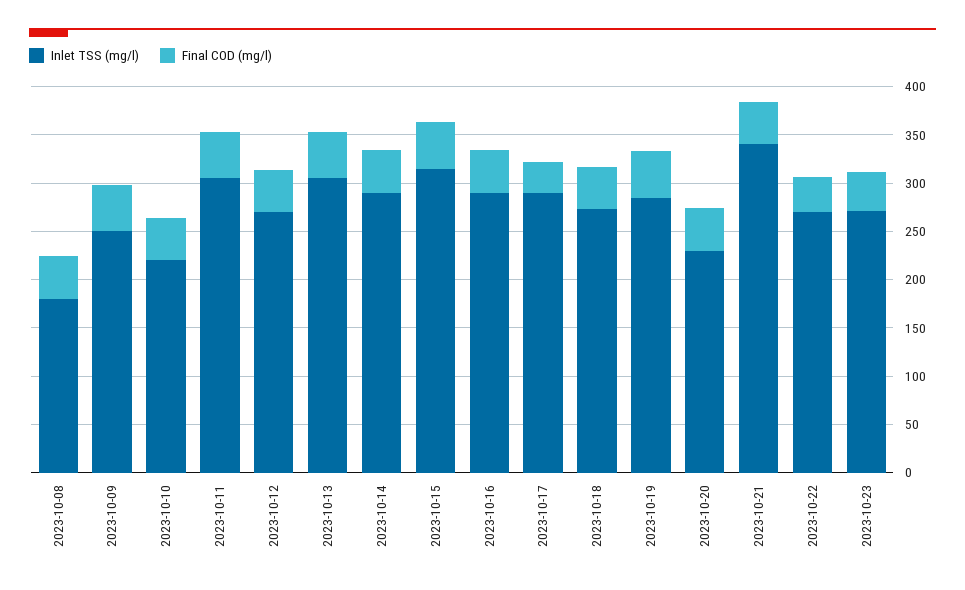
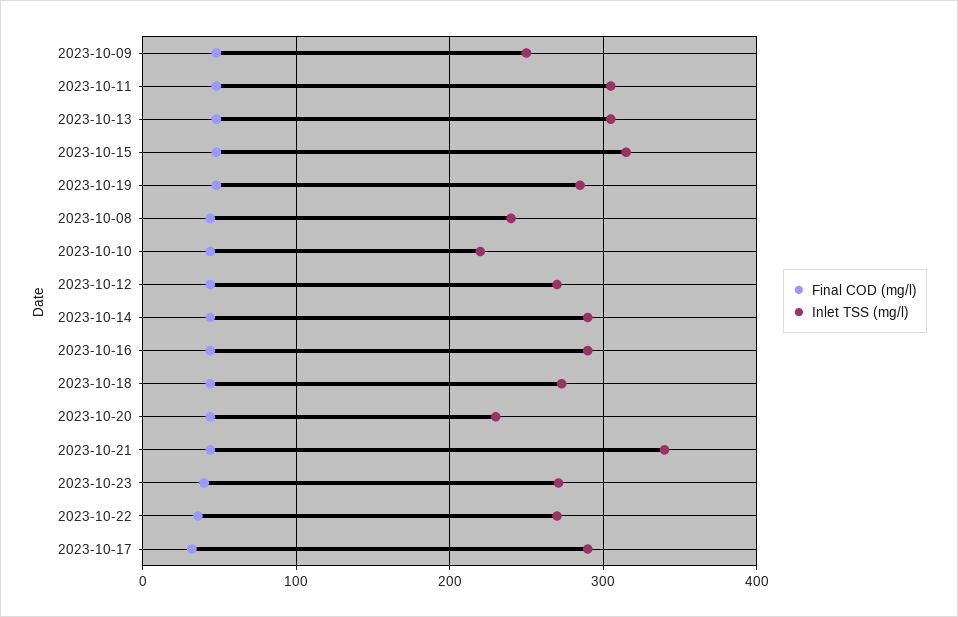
  {
    "Inlet TSS (mg/l)": {
-     "2023-10-08": 180,
+     "2023-10-08": 240,
      "2023-10-09": 250,
      "2023-10-10": 220,
      "2023-10-11": 310,
      "2023-10-12": 270,
      "2023-10-13": 310,
      "2023-10-14": 290,
      "2023-10-15": 320,
      "2023-10-16": 290,
      "2023-10-17": 290,
      "2023-10-18": 270,
      "2023-10-19": 290,
      "2023-10-20": 230,
      "2023-10-21": 340,
      "2023-10-22": 270,
      "2023-10-23": 270
    },
    "Final COD (mg/l)": {
      "2023-10-08": 40,
      "2023-10-09": 50,
      "2023-10-10": 40,
      "2023-10-11": 50,
      "2023-10-12": 40,
      "2023-10-13": 50,
      "2023-10-14": 40,
      "2023-10-15": 50,
      "2023-10-16": 40,
      "2023-10-17": 30,
      "2023-10-18": 40,
      "2023-10-19": 50,
      "2023-10-20": 40,
      "2023-10-21": 40,
      "2023-10-22": 40,
      "2023-10-23": 40
    }
  }

